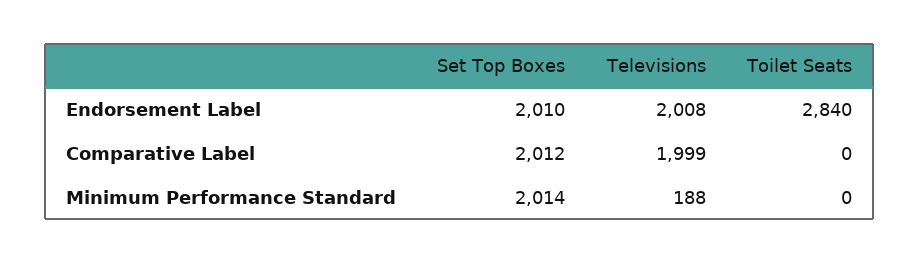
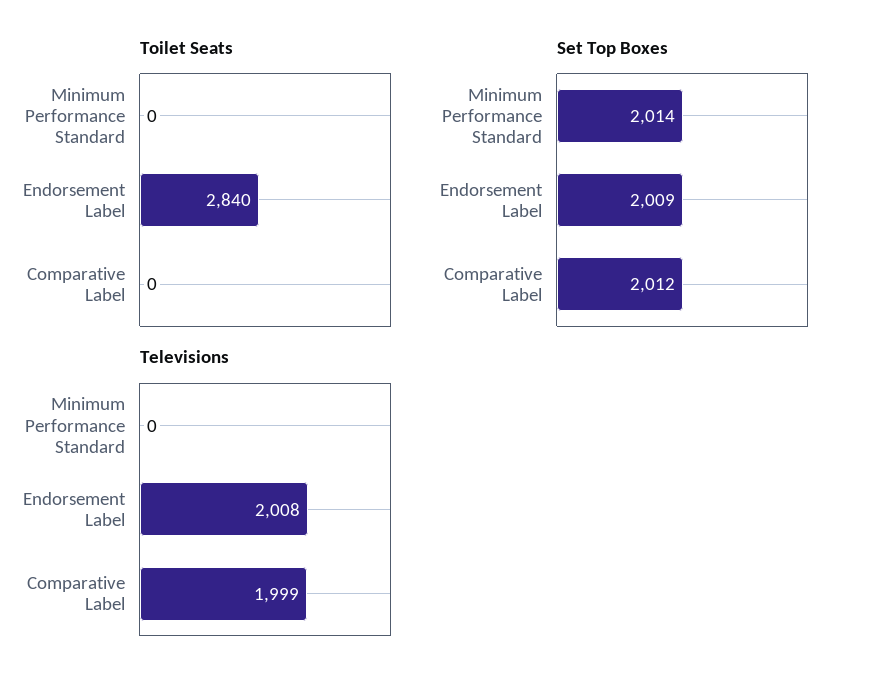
  {
    "Set Top Boxes": {
-     "Endorsement Label": 2010,
+     "Endorsement Label": 2009,
      "Comparative Label": 2012,
      "Minimum Performance Standard": 2014
    },
    "Televisions": {
      "Endorsement Label": 2008,
      "Comparative Label": 1999,
-     "Minimum Performance Standard": 188
+     "Minimum Performance Standard": 0
    },
    "Toilet Seats": {
      "Endorsement Label": 2840,
      "Comparative Label": 0,
      "Minimum Performance Standard": 0
    }
  }

